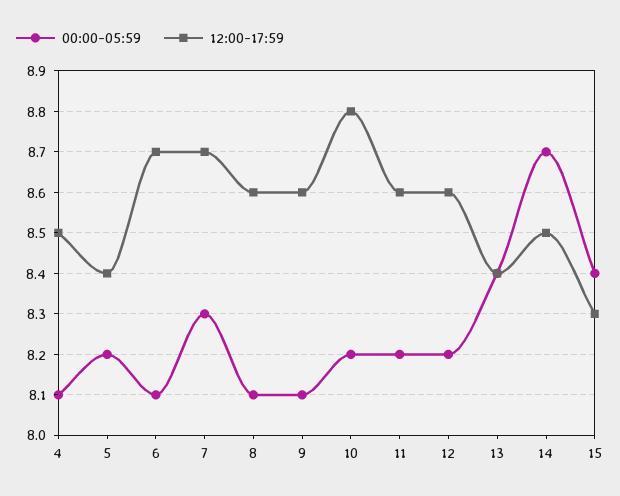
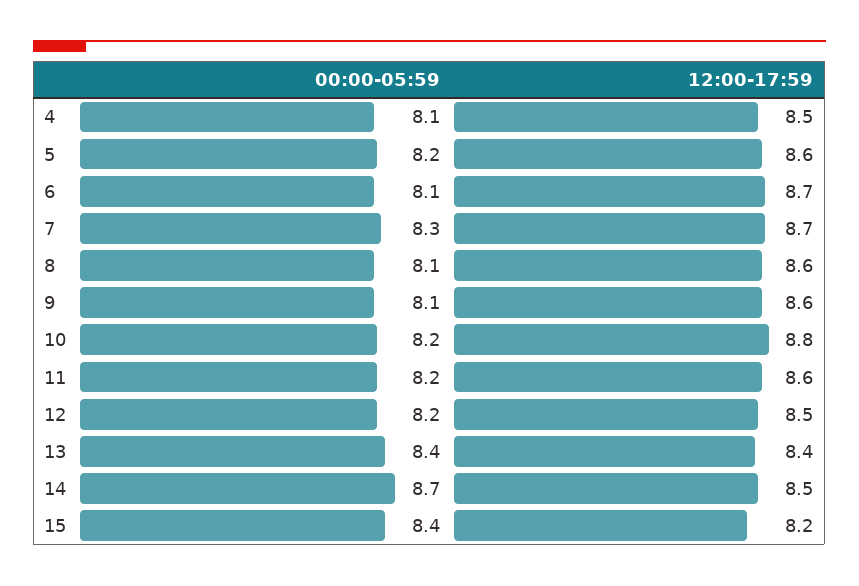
  {
    "00:00-05:59": {
      "4": 8.1,
      "5": 8.2,
      "6": 8.1,
      "7": 8.3,
      "8": 8.1,
      "9": 8.1,
      "10": 8.2,
      "11": 8.2,
      "12": 8.2,
      "13": 8.4,
      "14": 8.7,
      "15": 8.4
    },
    "12:00-17:59": {
      "4": 8.5,
-     "5": 8.4,
+     "5": 8.6,
      "6": 8.7,
      "7": 8.7,
      "8": 8.6,
      "9": 8.6,
      "10": 8.8,
      "11": 8.6,
-     "12": 8.6,
+     "12": 8.5,
      "13": 8.4,
      "14": 8.5,
-     "15": 8.3
+     "15": 8.2
    }
  }

